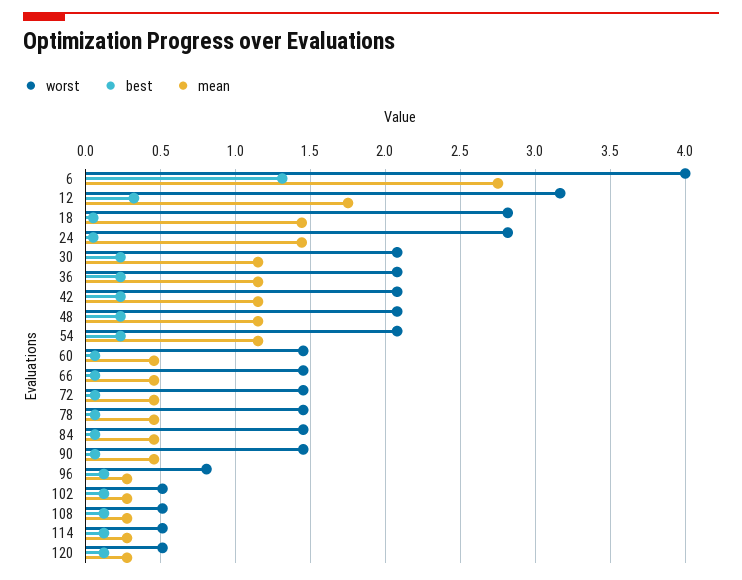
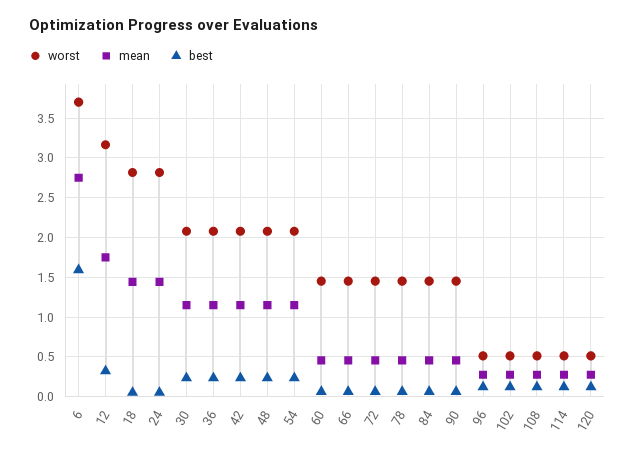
  {
    "worst": {
-     "6": 4,
+     "6": 3.7,
      "12": 3.15,
      "18": 2.8,
      "24": 2.8,
      "30": 2.1,
      "36": 2.1,
      "42": 2.1,
      "48": 2.1,
      "54": 2.1,
      "60": 1.45,
      "66": 1.45,
      "72": 1.45,
      "78": 1.45,
      "84": 1.45,
      "90": 1.45,
-     "96": 0.8,
+     "96": 0.5,
      "102": 0.5,
      "108": 0.5,
      "114": 0.5,
      "120": 0.5
    },
    "best": {
-     "6": 1.3,
+     "6": 1.6,
      "12": 0.3,
      "18": 0.05,
      "24": 0.05,
      "30": 0.25,
      "36": 0.25,
      "42": 0.25,
      "48": 0.25,
      "54": 0.25,
      "60": 0.05,
      "66": 0.05,
      "72": 0.05,
      "78": 0.05,
      "84": 0.05,
      "90": 0.05,
      "96": 0.1,
      "102": 0.1,
      "108": 0.1,
      "114": 0.1,
      "120": 0.1
    },
    "mean": {
      "6": 2.75,
      "12": 1.75,
      "18": 1.45,
      "24": 1.45,
      "30": 1.15,
      "36": 1.15,
      "42": 1.15,
      "48": 1.15,
      "54": 1.15,
      "60": 0.45,
      "66": 0.45,
      "72": 0.45,
      "78": 0.45,
      "84": 0.45,
      "90": 0.45,
      "96": 0.3,
      "102": 0.3,
      "108": 0.3,
      "114": 0.3,
      "120": 0.3
    }
  }

